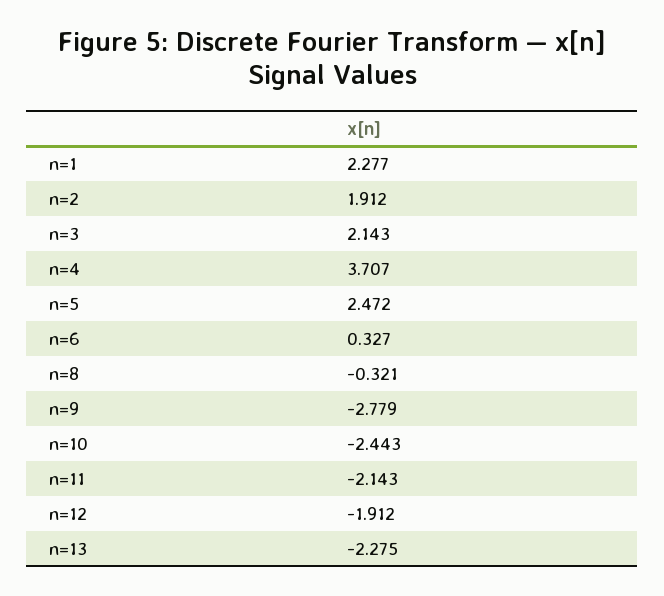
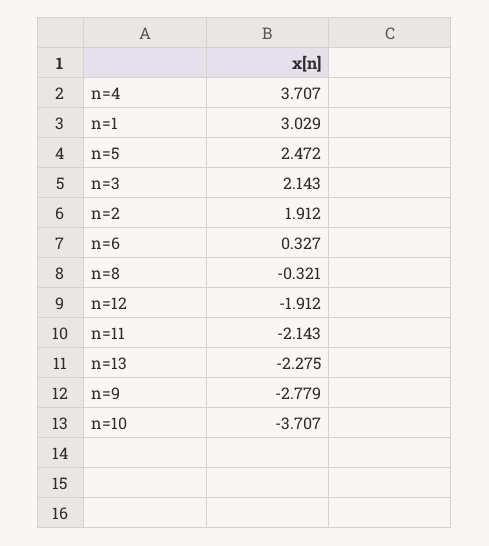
  {
-   "n=1": 2.277,
+   "n=1": 3.029,
    "n=2": 1.912,
    "n=3": 2.143,
    "n=4": 3.707,
    "n=5": 2.472,
    "n=6": 0.327,
    "n=8": -0.321,
    "n=9": -2.779,
-   "n=10": -2.443,
+   "n=10": -3.707,
    "n=11": -2.143,
    "n=12": -1.912,
    "n=13": -2.275
  }

